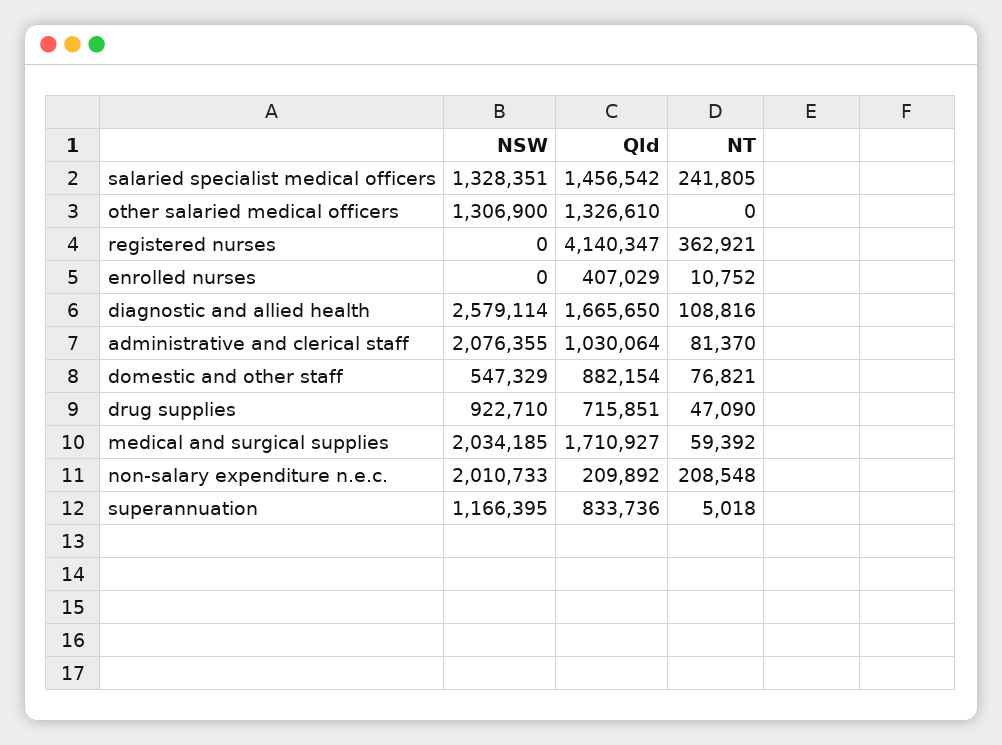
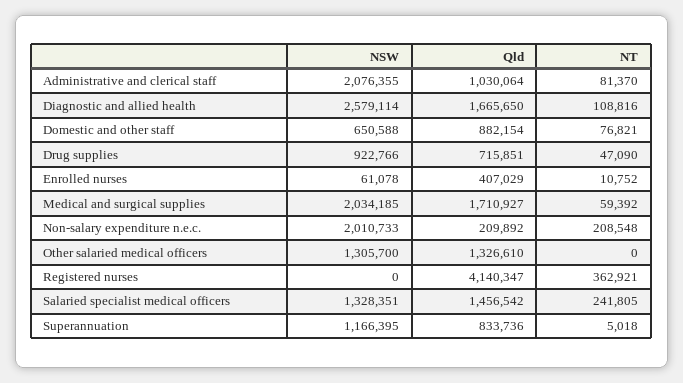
  {
    "NSW": {
      "salaried specialist medical officers": 1328351,
-     "other salaried medical officers": 1306900,
+     "other salaried medical officers": 1305700,
      "registered nurses": 0,
-     "enrolled nurses": 0,
+     "enrolled nurses": 61078,
      "diagnostic and allied health": 2579114,
      "administrative and clerical staff": 2076355,
-     "domestic and other staff": 547329,
+     "domestic and other staff": 650588,
-     "drug supplies": 922710,
+     "drug supplies": 922766,
      "medical and surgical supplies": 2034185,
      "non-salary expenditure n.e.c.": 2010733,
      "superannuation": 1166395
    },
    "Qld": {
      "salaried specialist medical officers": 1456542,
      "other salaried medical officers": 1326610,
      "registered nurses": 4140347,
      "enrolled nurses": 407029,
      "diagnostic and allied health": 1665650,
      "administrative and clerical staff": 1030064,
      "domestic and other staff": 882154,
      "drug supplies": 715851,
      "medical and surgical supplies": 1710927,
      "non-salary expenditure n.e.c.": 209892,
      "superannuation": 833736
    },
    "NT": {
      "salaried specialist medical officers": 241805,
      "other salaried medical officers": 0,
      "registered nurses": 362921,
      "enrolled nurses": 10752,
      "diagnostic and allied health": 108816,
      "administrative and clerical staff": 81370,
      "domestic and other staff": 76821,
      "drug supplies": 47090,
      "medical and surgical supplies": 59392,
      "non-salary expenditure n.e.c.": 208548,
      "superannuation": 5018
    }
  }

